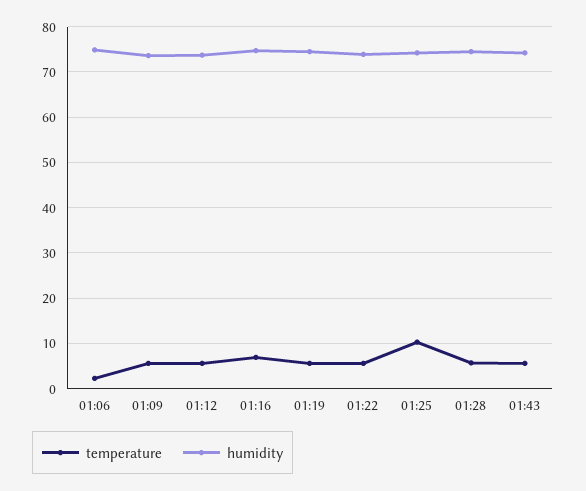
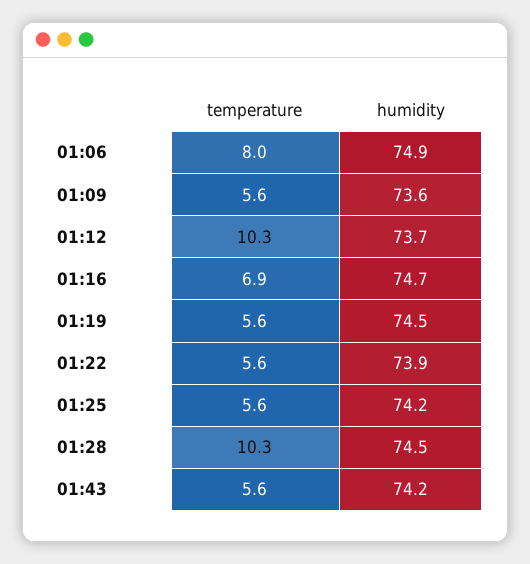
  {
    "temperature": {
-     "01:06": 2,
+     "01:06": 8,
      "01:09": 5.6,
-     "01:12": 6,
+     "01:12": 10.3,
      "01:16": 6.9,
      "01:19": 5.6,
      "01:22": 5.6,
-     "01:25": 10,
+     "01:25": 5.6,
-     "01:28": 6,
+     "01:28": 10.3,
      "01:43": 5.6
    },
    "humidity": {
      "01:06": 74.9,
      "01:09": 73.6,
      "01:12": 73.7,
      "01:16": 74.7,
      "01:19": 74.5,
      "01:22": 73.9,
      "01:25": 74.2,
      "01:28": 74.5,
      "01:43": 74.2
    }
  }

